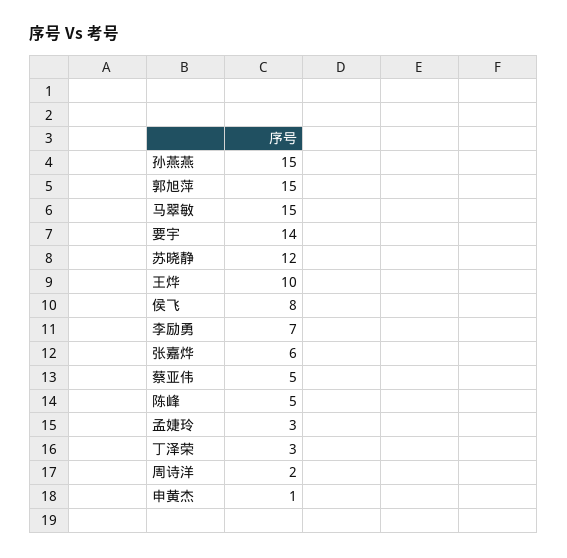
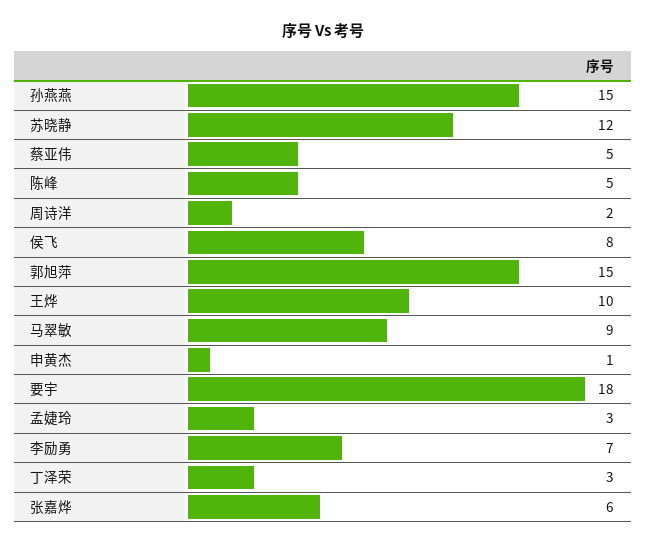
  {
    "孙燕燕": 15,
    "郭旭萍": 15,
-   "马翠敏": 15,
+   "马翠敏": 9,
-   "要宇": 14,
+   "要宇": 18,
    "苏晓静": 12,
    "王烨": 10,
    "侯飞": 8,
    "李励勇": 7,
    "张嘉烨": 6,
    "蔡亚伟": 5,
    "陈峰": 5,
    "孟婕玲": 3,
    "丁泽荣": 3,
    "周诗洋": 2,
    "申黄杰": 1
  }

